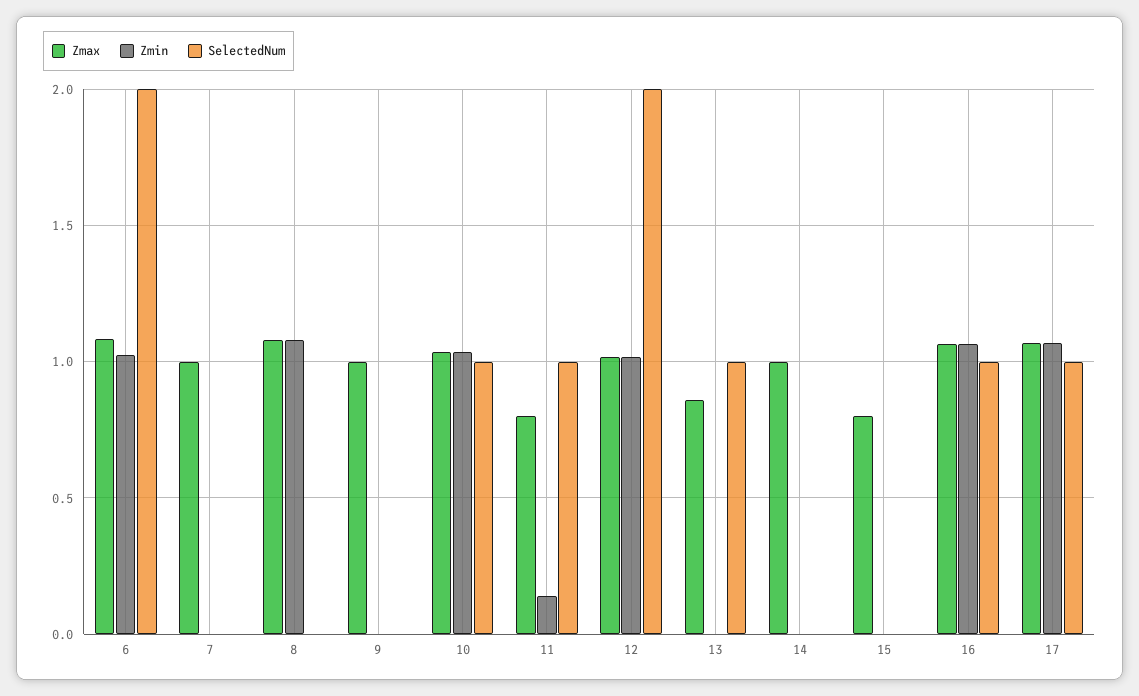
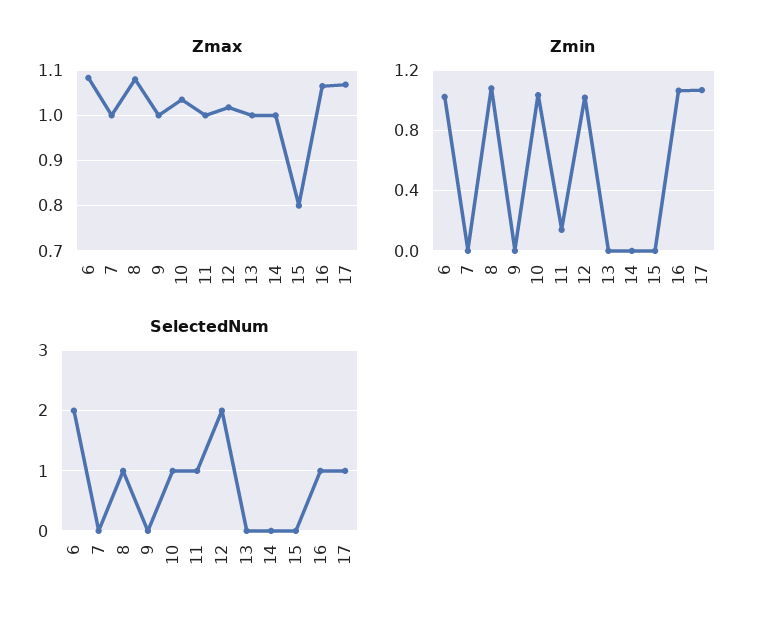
  {
    "Zmax": {
      "6": 1.08,
      "7": 1,
      "8": 1.08,
      "9": 1,
      "10": 1.04,
-     "11": 0.8,
+     "11": 1,
      "12": 1.02,
-     "13": 0.85,
+     "13": 1,
      "14": 1,
      "15": 0.8,
      "16": 1.06,
      "17": 1.06
    },
    "Zmin": {
      "6": 1,
      "7": 0,
      "8": 1.1,
      "9": 0,
      "10": 1.05,
      "11": 0.15,
      "12": 1,
      "13": 0,
      "14": 0,
      "15": 0,
      "16": 1.05,
      "17": 1.05
    },
    "SelectedNum": {
      "6": 2,
      "7": 0,
-     "8": 0,
+     "8": 1,
      "9": 0,
      "10": 1,
      "11": 1,
      "12": 2,
-     "13": 1,
+     "13": 0,
      "14": 0,
      "15": 0,
      "16": 1,
      "17": 1
    }
  }

